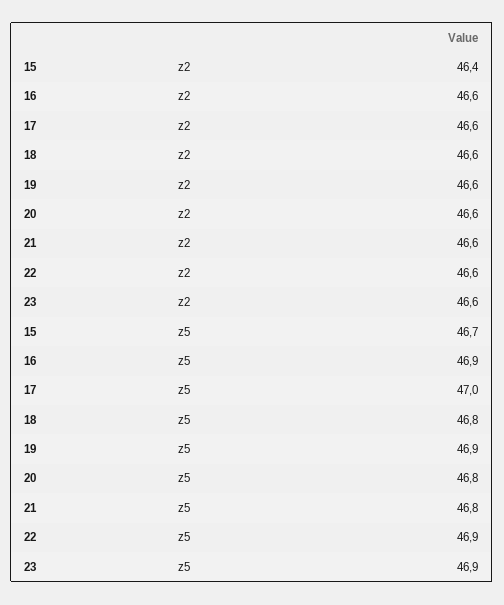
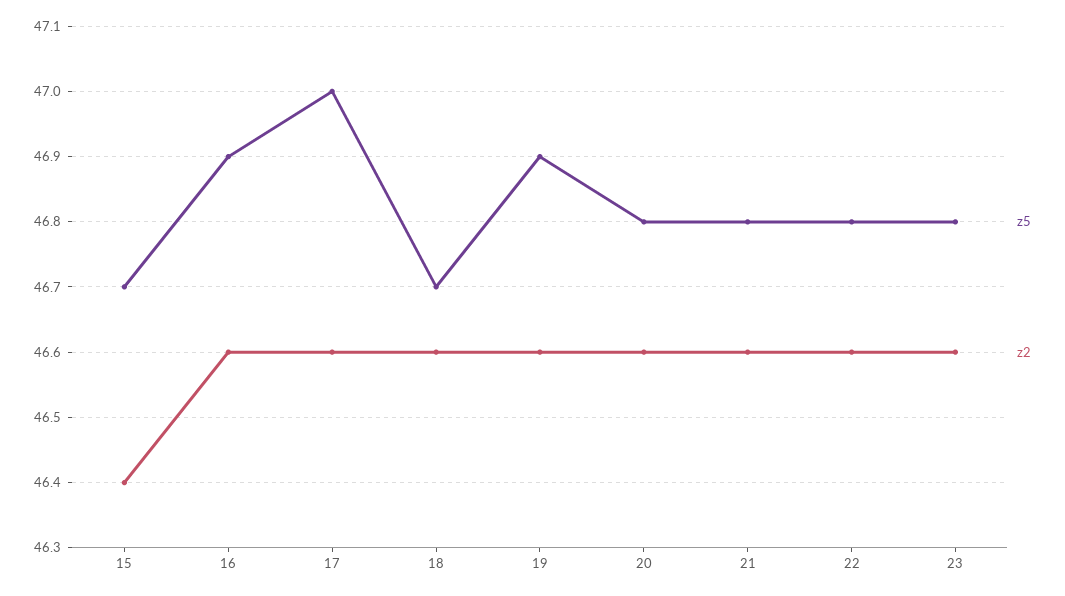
  {
    "z2": {
      "15": 46.4,
      "16": 46.6,
      "17": 46.6,
      "18": 46.6,
      "19": 46.6,
      "20": 46.6,
      "21": 46.6,
      "22": 46.6,
      "23": 46.6
    },
    "z5": {
      "15": 46.7,
      "16": 46.9,
      "17": 47,
-     "18": 46.8,
+     "18": 46.7,
      "19": 46.9,
      "20": 46.8,
      "21": 46.8,
-     "22": 46.9,
+     "22": 46.8,
-     "23": 46.9
+     "23": 46.8
    }
  }

